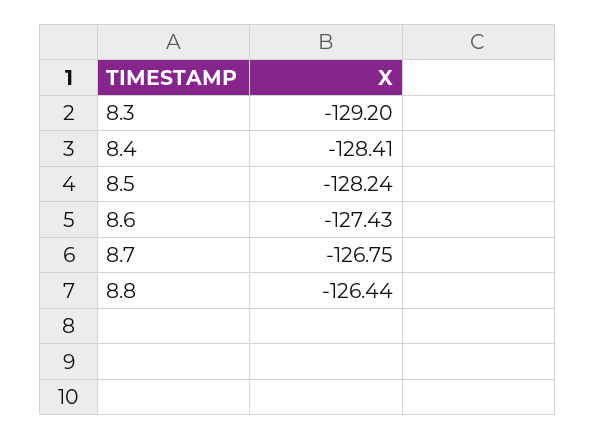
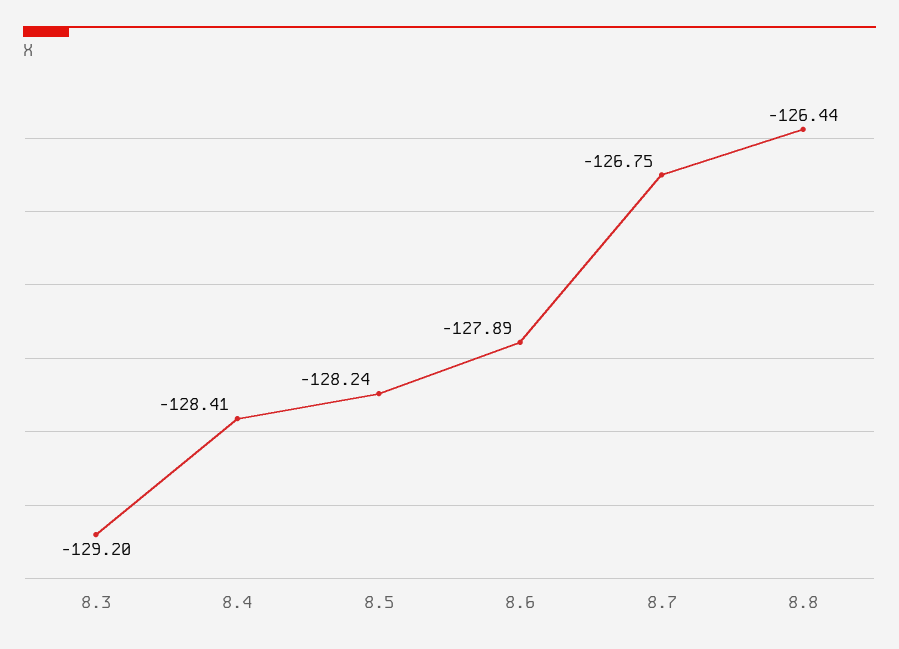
  {
    "8.3": -129.2,
    "8.4": -128.41,
    "8.5": -128.24,
-   "8.6": -127.43,
+   "8.6": -127.89,
    "8.7": -126.75,
    "8.8": -126.44
  }

